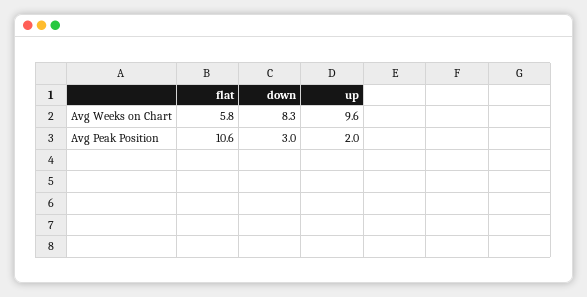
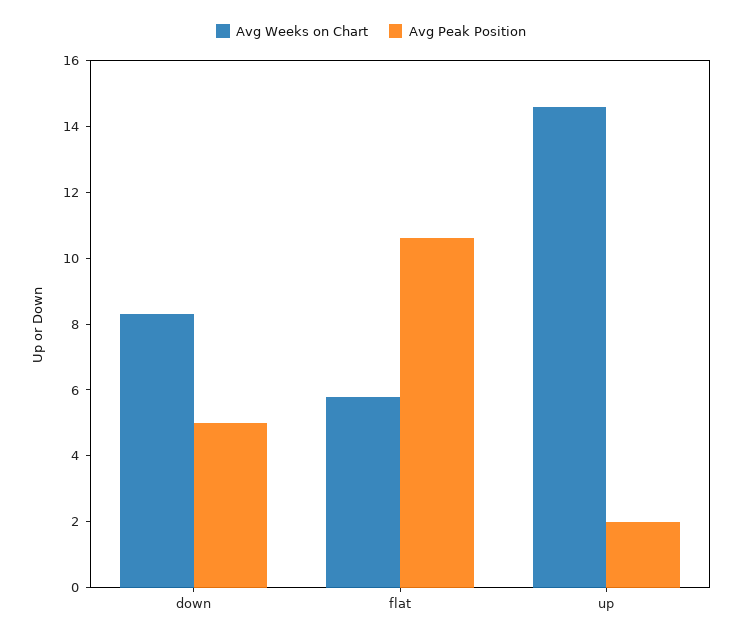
  {
    "Avg Weeks on Chart": {
      "flat": 5.8,
      "down": 8.3,
-     "up": 9.6
+     "up": 14.5
    },
    "Avg Peak Position": {
      "flat": 10.6,
-     "down": 3,
+     "down": 5,
      "up": 2
    }
  }

